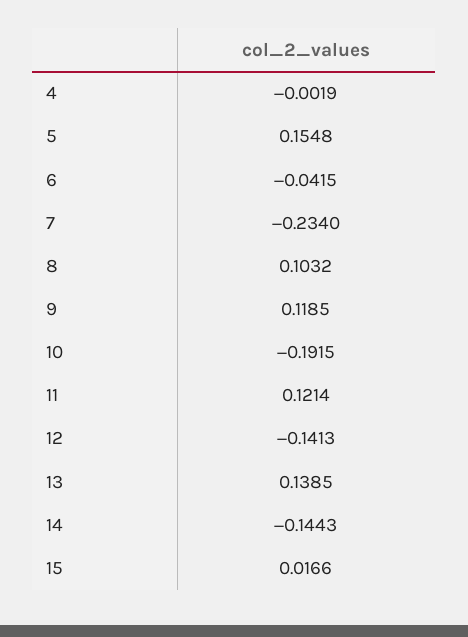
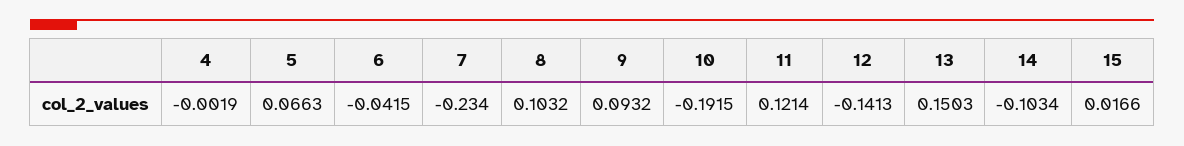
  {
    "4": -0.0019,
-   "5": 0.1548,
+   "5": 0.0663,
    "6": -0.0415,
    "7": -0.234,
    "8": 0.1032,
-   "9": 0.1185,
+   "9": 0.0932,
    "10": -0.1915,
    "11": 0.1214,
    "12": -0.1413,
-   "13": 0.1385,
+   "13": 0.1503,
-   "14": -0.1443,
+   "14": -0.1034,
    "15": 0.0166
  }

